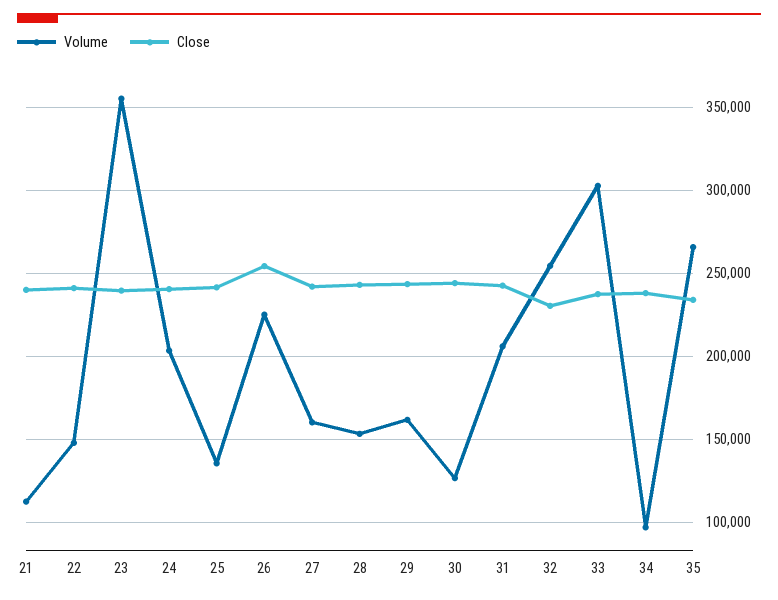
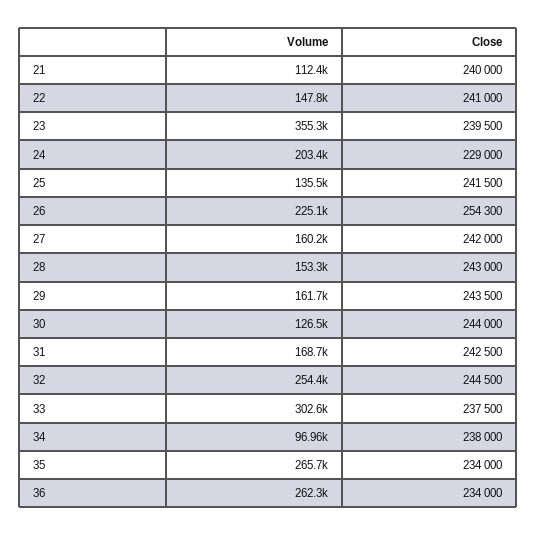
  {
    "Volume": {
      "21": 112400,
      "22": 147800,
      "23": 355300,
      "24": 203400,
      "25": 135500,
      "26": 225100,
      "27": 160200,
      "28": 153300,
      "29": 161700,
      "30": 126500,
-     "31": 205000,
+     "31": 168700,
      "32": 254400,
      "33": 302600,
      "34": 96960,
-     "35": 265700
+     "35": 265700,
+     "36": 262300
    },
    "Close": {
      "21": 240000,
      "22": 241000,
      "23": 239500,
-     "24": 240000,
+     "24": 229000,
      "25": 241500,
      "26": 254300,
      "27": 242000,
      "28": 243000,
      "29": 243500,
      "30": 244000,
      "31": 242500,
-     "32": 230000,
+     "32": 244500,
      "33": 237500,
      "34": 238000,
-     "35": 234000
+     "35": 234000,
+     "36": 234000
    }
  }

